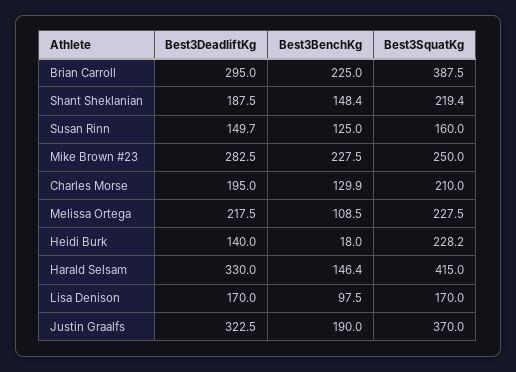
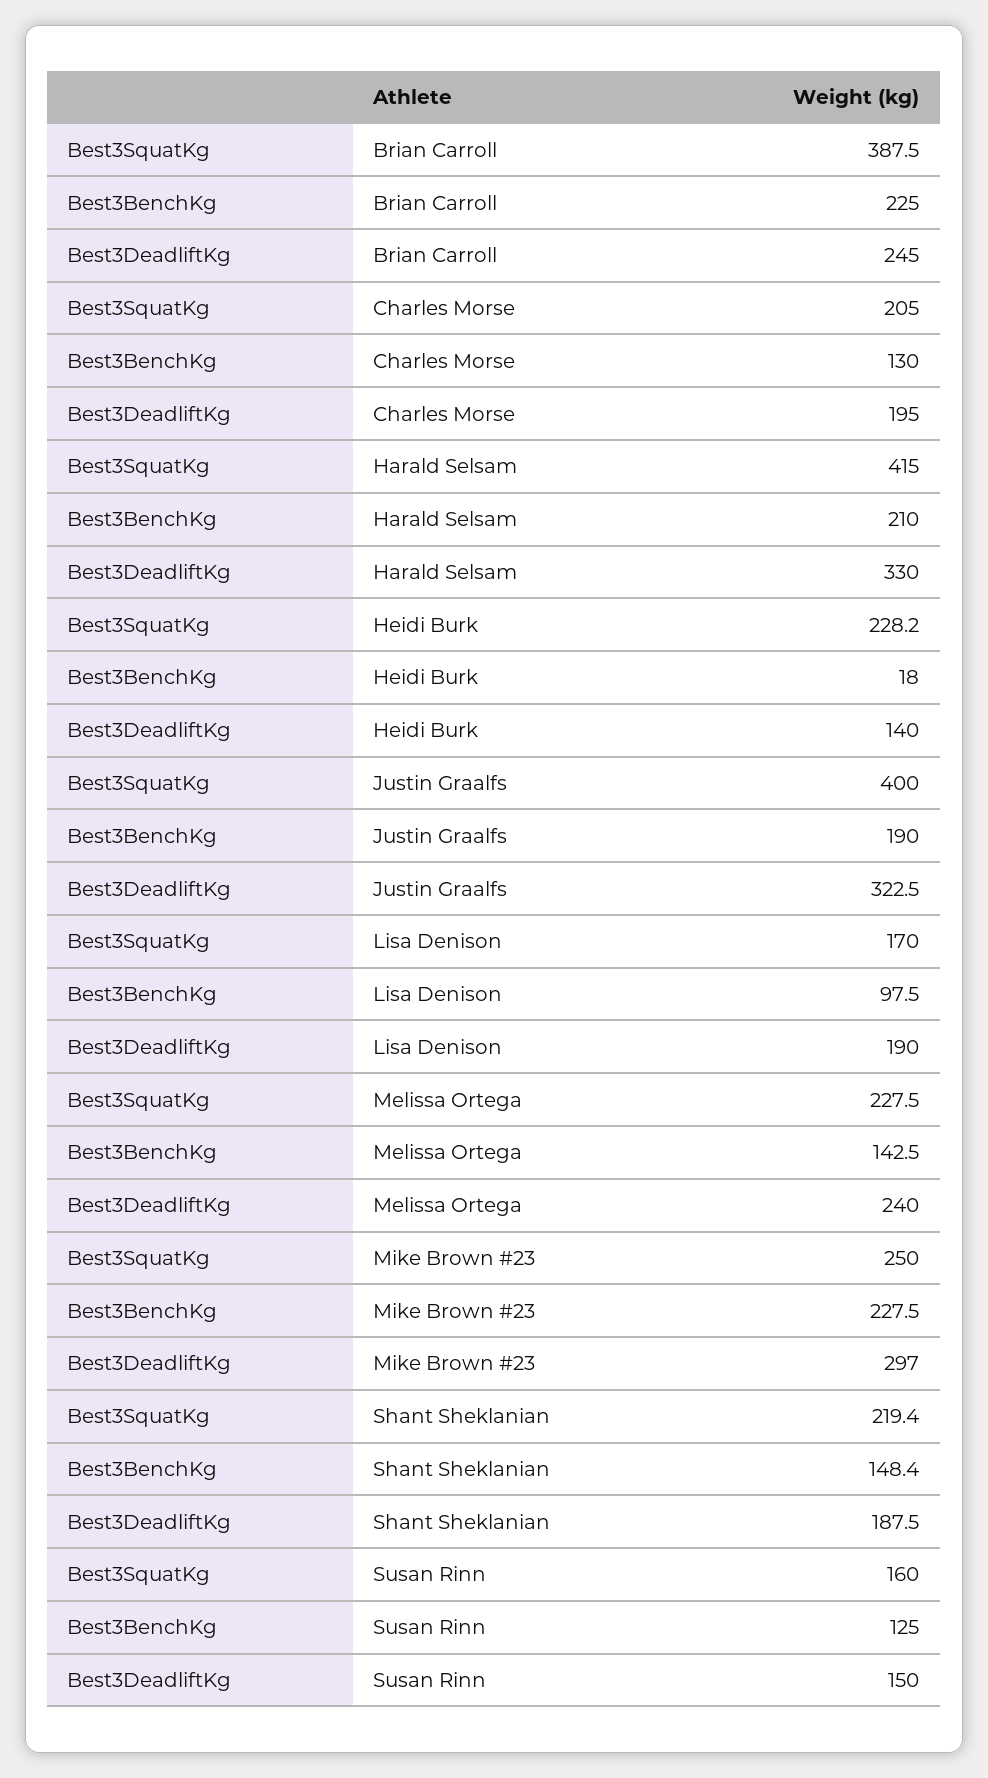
  {
    "Best3DeadliftKg": {
-     "Brian Carroll": 295,
+     "Brian Carroll": 245,
      "Shant Sheklanian": 187.5,
-     "Susan Rinn": 149.7,
+     "Susan Rinn": 150,
-     "Mike Brown #23": 282.5,
+     "Mike Brown #23": 297,
      "Charles Morse": 195,
-     "Melissa Ortega": 217.5,
+     "Melissa Ortega": 240,
      "Heidi Burk": 140,
      "Harald Selsam": 330,
-     "Lisa Denison": 170,
+     "Lisa Denison": 190,
      "Justin Graalfs": 322.5
    },
    "Best3BenchKg": {
      "Brian Carroll": 225,
      "Shant Sheklanian": 148.4,
      "Susan Rinn": 125,
      "Mike Brown #23": 227.5,
-     "Charles Morse": 129.9,
+     "Charles Morse": 130,
-     "Melissa Ortega": 108.5,
+     "Melissa Ortega": 142.5,
      "Heidi Burk": 18,
-     "Harald Selsam": 146.4,
+     "Harald Selsam": 210,
      "Lisa Denison": 97.5,
      "Justin Graalfs": 190
    },
    "Best3SquatKg": {
      "Brian Carroll": 387.5,
      "Shant Sheklanian": 219.4,
      "Susan Rinn": 160,
      "Mike Brown #23": 250,
-     "Charles Morse": 210,
+     "Charles Morse": 205,
      "Melissa Ortega": 227.5,
      "Heidi Burk": 228.2,
      "Harald Selsam": 415,
      "Lisa Denison": 170,
-     "Justin Graalfs": 370
+     "Justin Graalfs": 400
    }
  }

